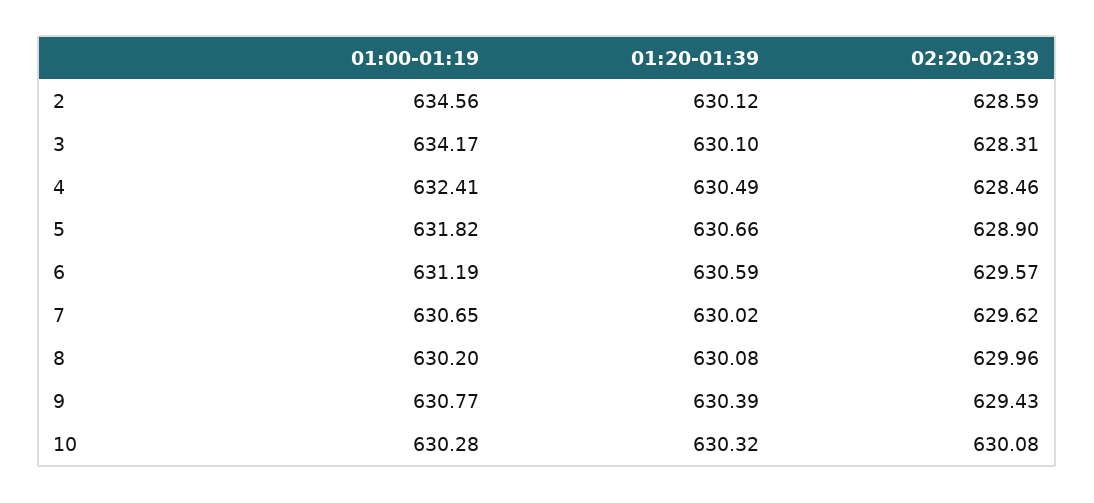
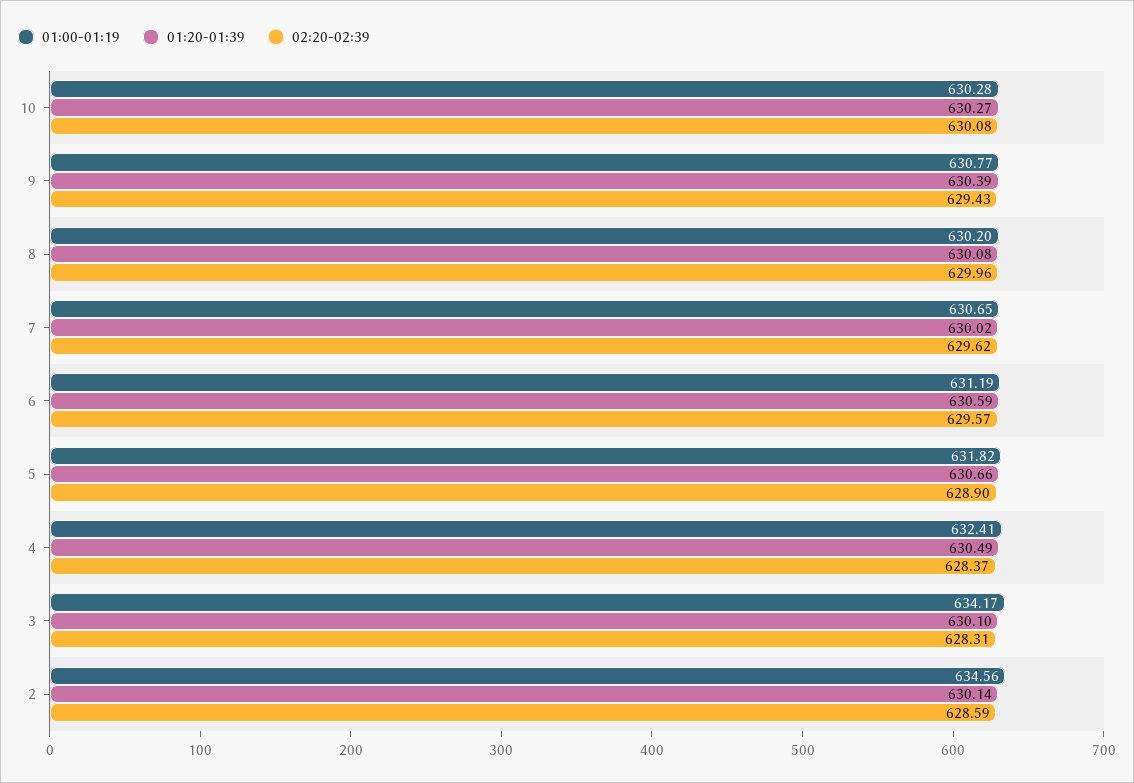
  {
    "01:00-01:19": {
      "2": 634.56,
      "3": 634.17,
      "4": 632.41,
      "5": 631.82,
      "6": 631.19,
      "7": 630.65,
      "8": 630.2,
      "9": 630.77,
      "10": 630.28
    },
    "01:20-01:39": {
-     "2": 630.12,
+     "2": 630.14,
      "3": 630.1,
      "4": 630.49,
      "5": 630.66,
      "6": 630.59,
      "7": 630.02,
      "8": 630.08,
      "9": 630.39,
-     "10": 630.32
+     "10": 630.27
    },
    "02:20-02:39": {
      "2": 628.59,
      "3": 628.31,
-     "4": 628.46,
+     "4": 628.37,
      "5": 628.9,
      "6": 629.57,
      "7": 629.62,
      "8": 629.96,
      "9": 629.43,
      "10": 630.08
    }
  }

